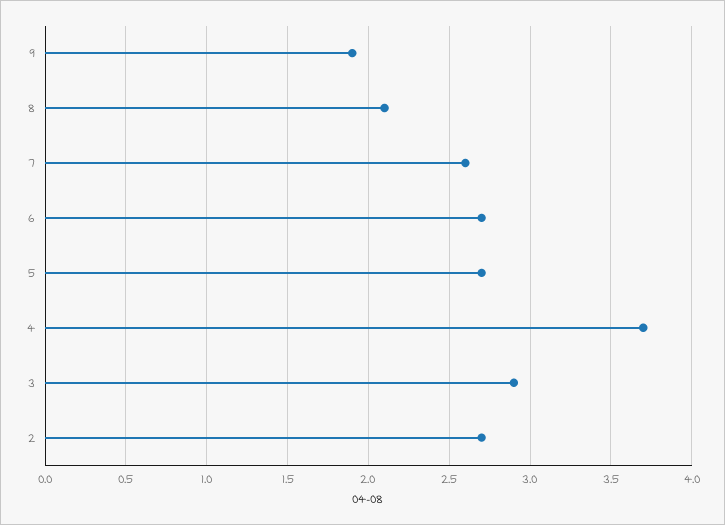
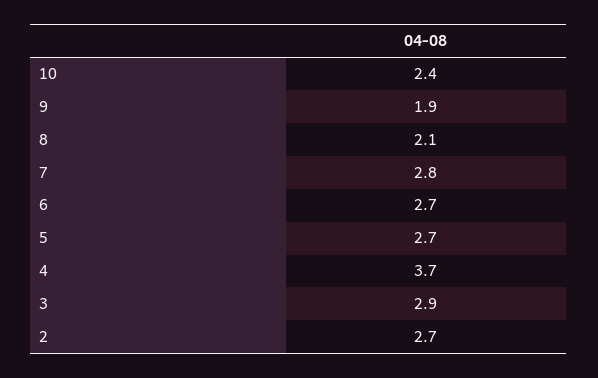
  {
    "9": 1.9,
    "8": 2.1,
-   "7": 2.6,
+   "7": 2.8,
    "6": 2.7,
    "5": 2.7,
    "4": 3.7,
    "3": 2.9,
-   "2": 2.7
+   "2": 2.7,
+   "10": 2.4
  }

